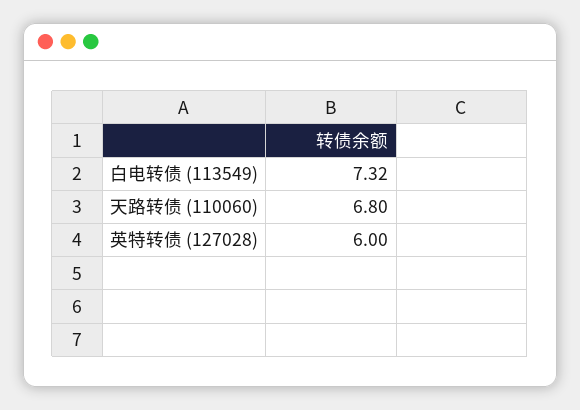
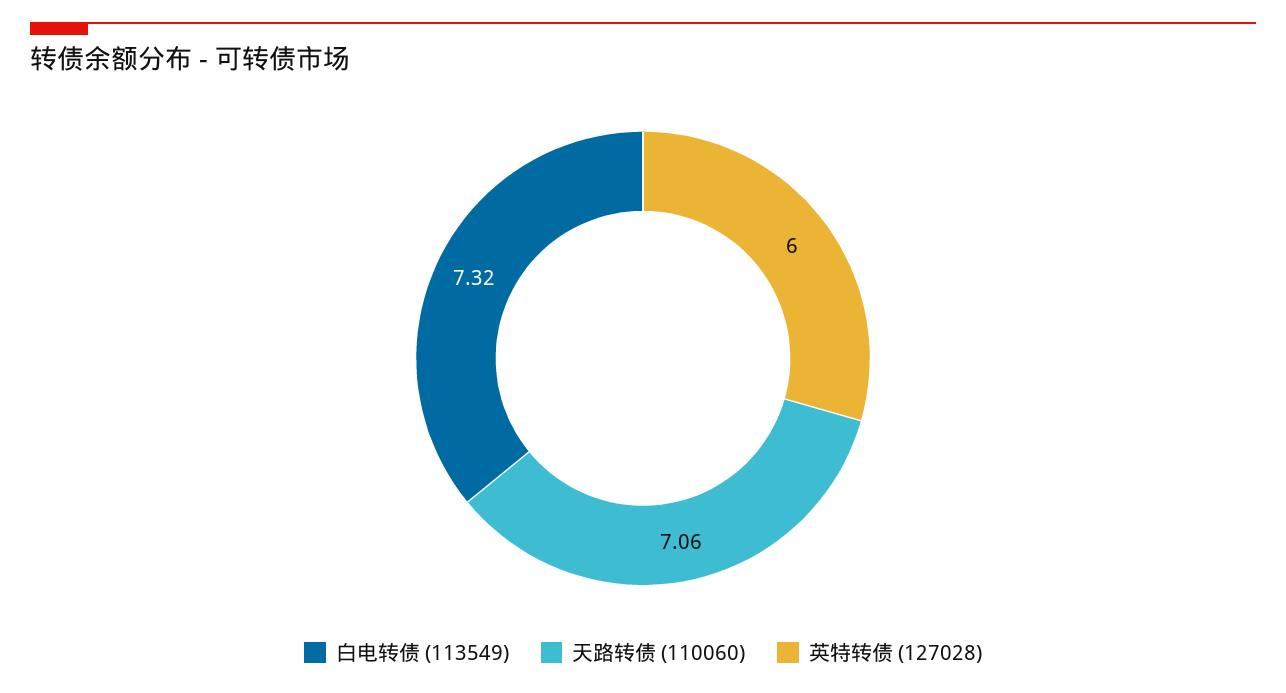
  {
    "白电转债 (113549)": 7.32,
-   "天路转债 (110060)": 6.8,
+   "天路转债 (110060)": 7.06,
    "英特转债 (127028)": 6
  }

